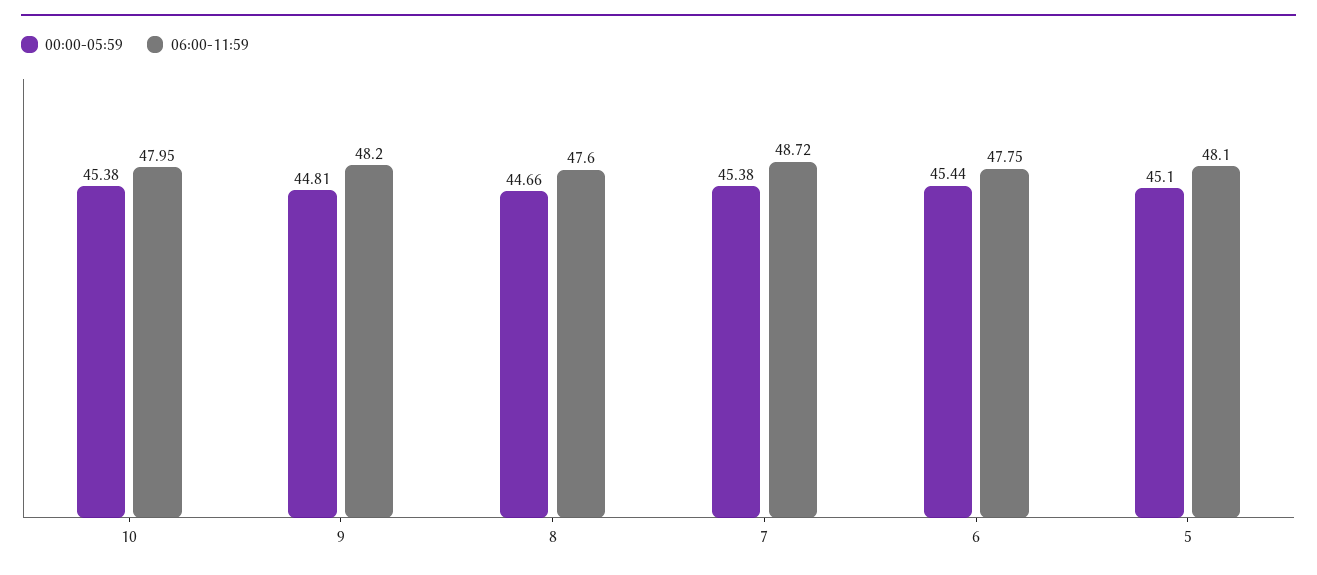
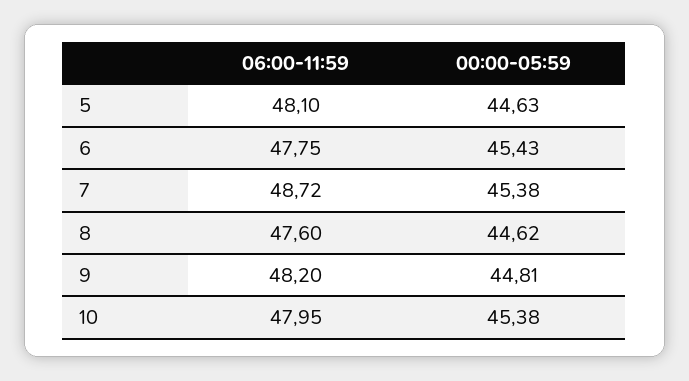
  {
    "00:00-05:59": {
      "10": 45.38,
      "9": 44.81,
-     "8": 44.66,
+     "8": 44.62,
      "7": 45.38,
-     "6": 45.44,
+     "6": 45.43,
-     "5": 45.1
+     "5": 44.63
    },
    "06:00-11:59": {
      "10": 47.95,
      "9": 48.2,
      "8": 47.6,
      "7": 48.72,
      "6": 47.75,
      "5": 48.1
    }
  }

